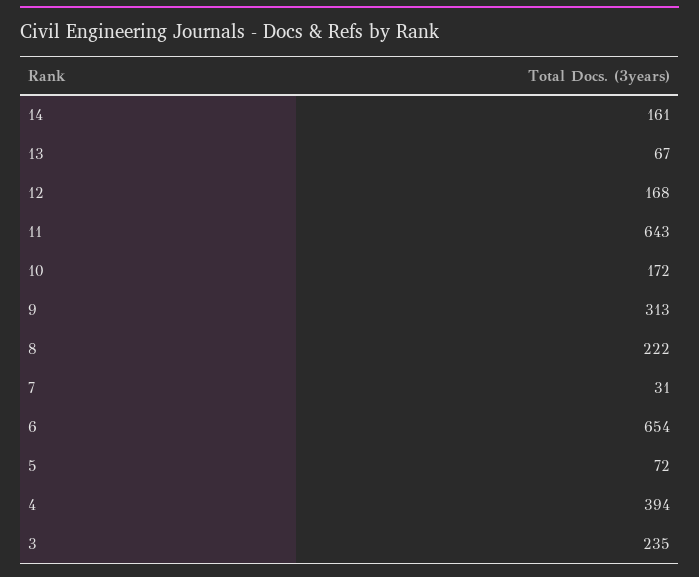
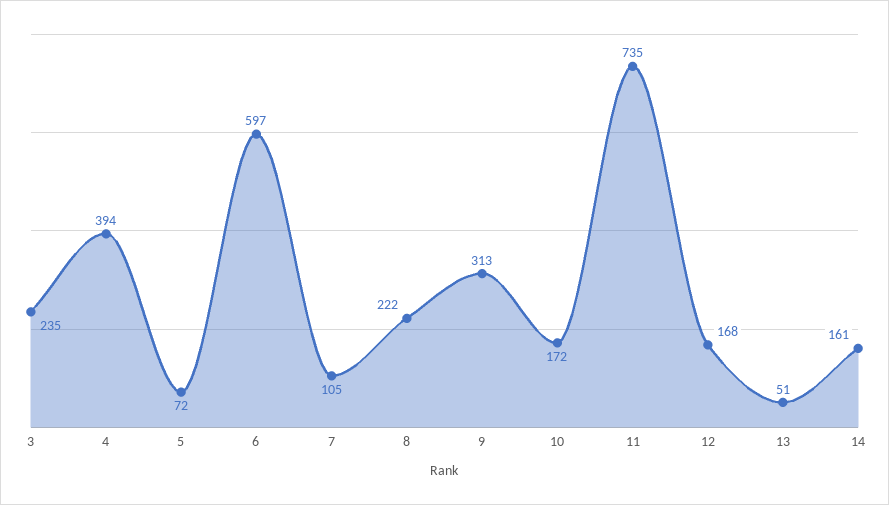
  {
    "14": 161,
-   "13": 67,
+   "13": 51,
    "12": 168,
-   "11": 643,
+   "11": 735,
    "10": 172,
    "9": 313,
    "8": 222,
-   "7": 31,
+   "7": 105,
-   "6": 654,
+   "6": 597,
    "5": 72,
    "4": 394,
    "3": 235
  }

